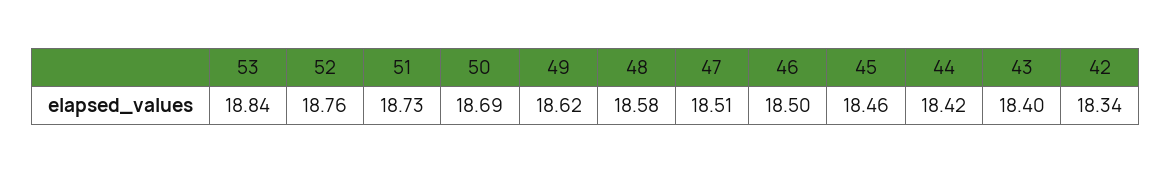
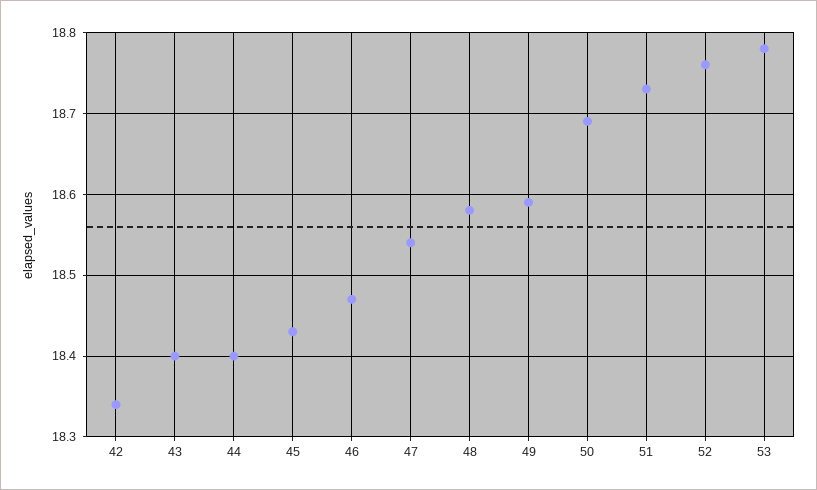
  {
-   "53": 18.84,
+   "53": 18.78,
    "52": 18.76,
    "51": 18.73,
    "50": 18.69,
-   "49": 18.62,
+   "49": 18.59,
    "48": 18.58,
-   "47": 18.51,
+   "47": 18.54,
-   "46": 18.5,
+   "46": 18.47,
-   "45": 18.46,
+   "45": 18.43,
-   "44": 18.42,
+   "44": 18.4,
    "43": 18.4,
    "42": 18.34
  }

